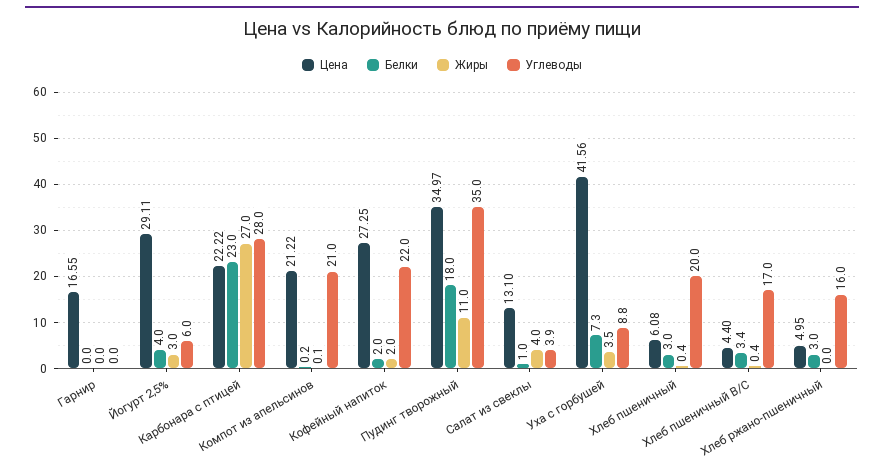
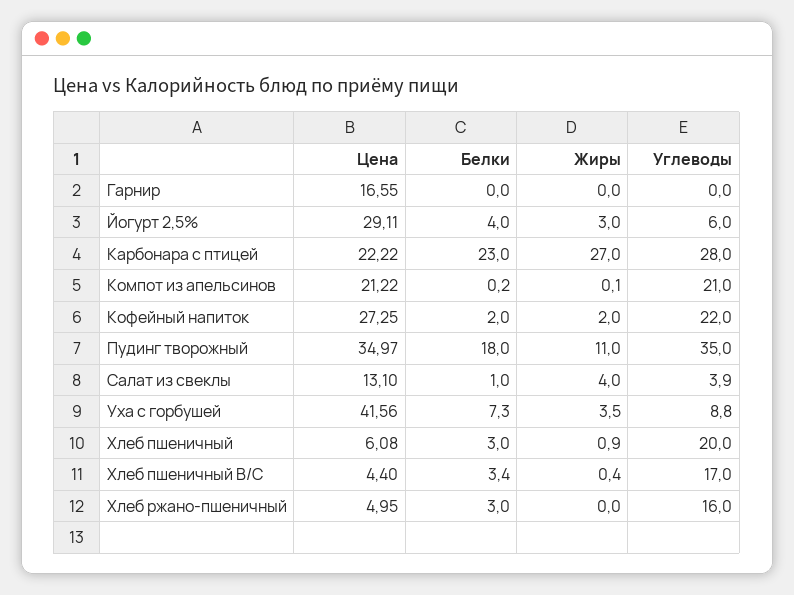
  {
    "Цена": {
      "Гарнир": 16.55,
      "Йогурт 2,5%": 29.11,
      "Карбонара с птицей": 22.22,
      "Компот из апельсинов": 21.22,
      "Кофейный напиток": 27.25,
      "Пудинг творожный": 34.97,
      "Салат из свеклы": 13.1,
      "Уха с горбушей": 41.56,
      "Хлеб пшеничный": 6.08,
      "Хлеб пшеничный В/С": 4.4,
      "Хлеб ржано-пшеничный": 4.95
    },
    "Белки": {
      "Гарнир": 0,
      "Йогурт 2,5%": 4,
      "Карбонара с птицей": 23,
      "Компот из апельсинов": 0.2,
      "Кофейный напиток": 2,
      "Пудинг творожный": 18,
      "Салат из свеклы": 1,
      "Уха с горбушей": 7.3,
      "Хлеб пшеничный": 3,
      "Хлеб пшеничный В/С": 3.4,
      "Хлеб ржано-пшеничный": 3
    },
    "Жиры": {
      "Гарнир": 0,
      "Йогурт 2,5%": 3,
      "Карбонара с птицей": 27,
      "Компот из апельсинов": 0.1,
      "Кофейный напиток": 2,
      "Пудинг творожный": 11,
      "Салат из свеклы": 4,
      "Уха с горбушей": 3.5,
-     "Хлеб пшеничный": 0.4,
+     "Хлеб пшеничный": 0.9,
      "Хлеб пшеничный В/С": 0.4,
      "Хлеб ржано-пшеничный": 0
    },
    "Углеводы": {
      "Гарнир": 0,
      "Йогурт 2,5%": 6,
      "Карбонара с птицей": 28,
      "Компот из апельсинов": 21,
      "Кофейный напиток": 22,
      "Пудинг творожный": 35,
      "Салат из свеклы": 3.9,
      "Уха с горбушей": 8.8,
      "Хлеб пшеничный": 20,
      "Хлеб пшеничный В/С": 17,
      "Хлеб ржано-пшеничный": 16
    }
  }

